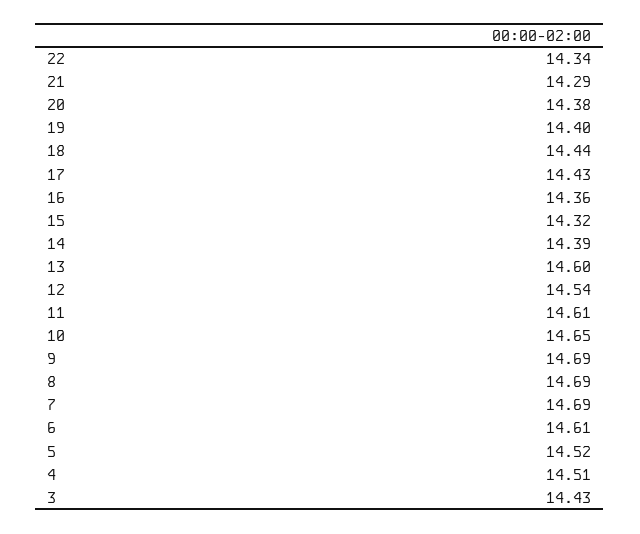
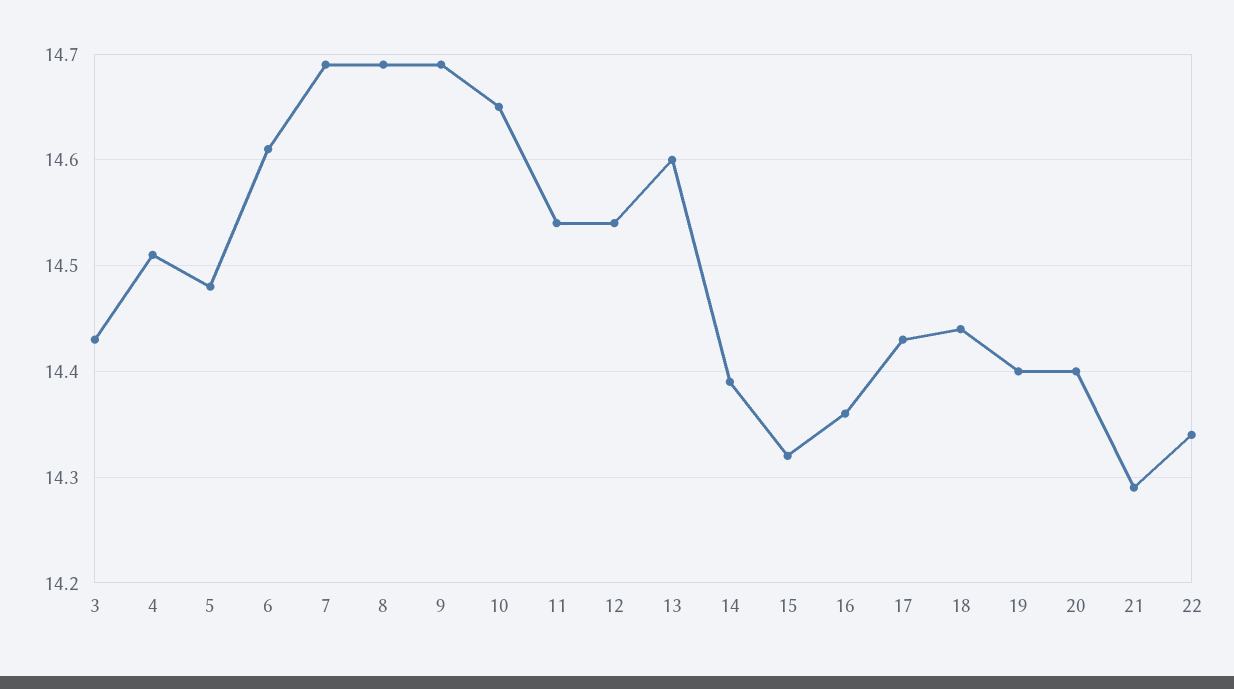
  {
    "22": 14.34,
    "21": 14.29,
-   "20": 14.38,
+   "20": 14.4,
    "19": 14.4,
    "18": 14.44,
    "17": 14.43,
    "16": 14.36,
    "15": 14.32,
    "14": 14.39,
    "13": 14.6,
    "12": 14.54,
-   "11": 14.61,
+   "11": 14.54,
    "10": 14.65,
    "9": 14.69,
    "8": 14.69,
    "7": 14.69,
    "6": 14.61,
-   "5": 14.52,
+   "5": 14.48,
    "4": 14.51,
    "3": 14.43
  }

